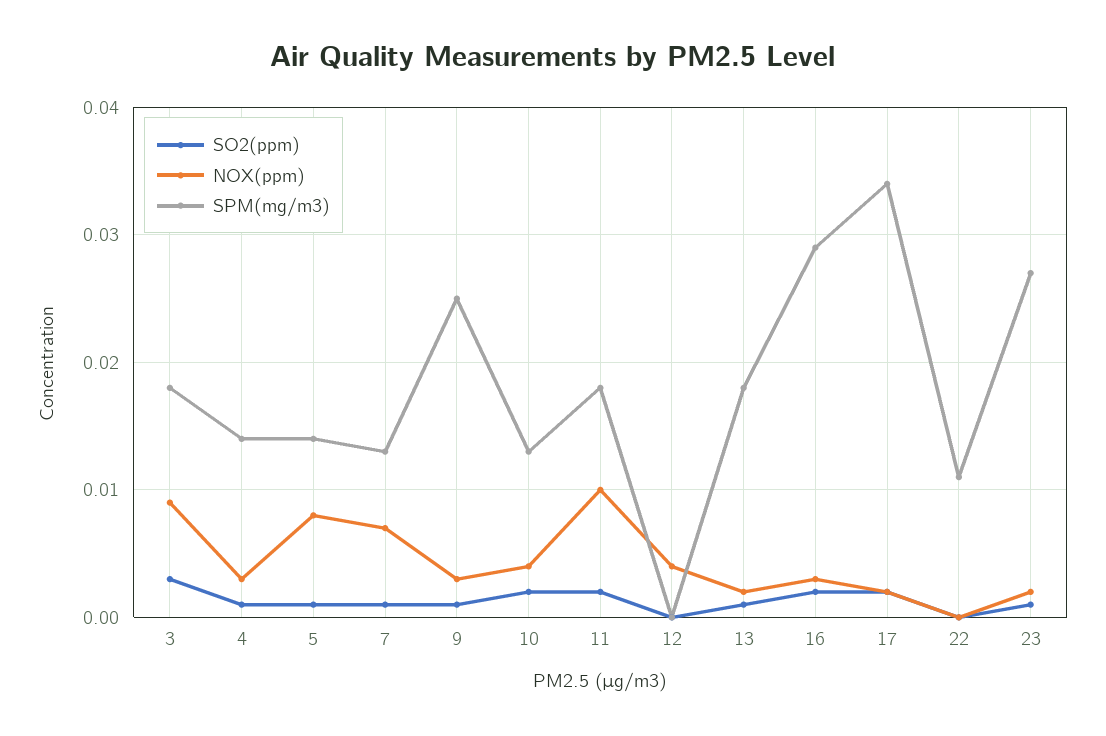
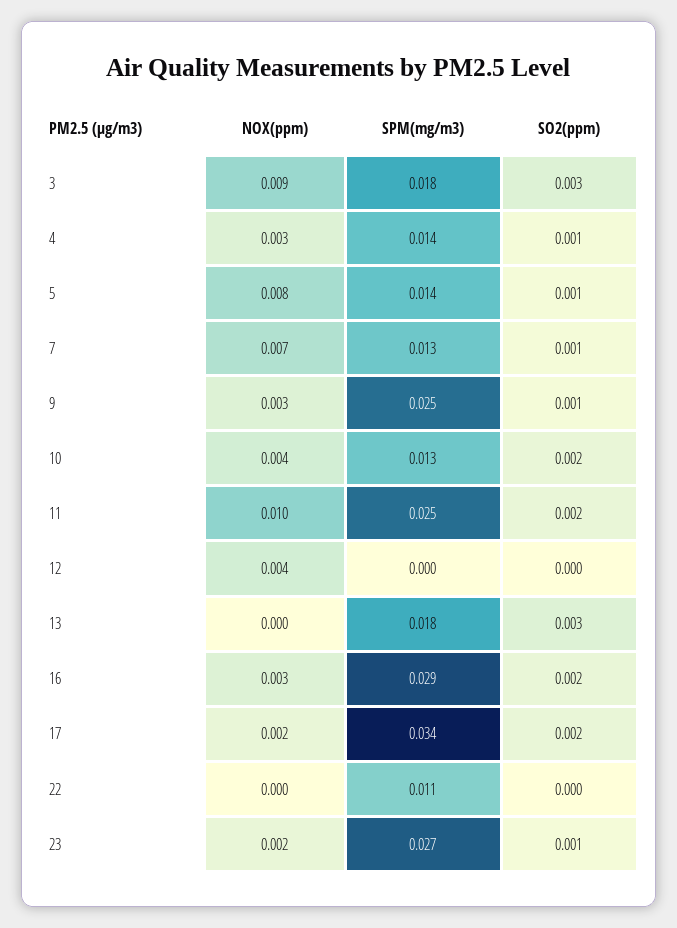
  {
    "SO2(ppm)": {
      "3": 0.003,
      "4": 0.001,
      "5": 0.001,
      "7": 0.001,
      "9": 0.001,
      "10": 0.002,
      "11": 0.002,
      "12": 0,
-     "13": 0.001,
+     "13": 0.003,
      "16": 0.002,
      "17": 0.002,
      "22": 0,
      "23": 0.001
    },
    "NOX(ppm)": {
      "3": 0.009,
      "4": 0.003,
      "5": 0.008,
      "7": 0.007,
      "9": 0.003,
      "10": 0.004,
      "11": 0.01,
      "12": 0.004,
-     "13": 0.002,
+     "13": 0,
      "16": 0.003,
      "17": 0.002,
      "22": 0,
      "23": 0.002
    },
    "SPM(mg/m3)": {
      "3": 0.018,
      "4": 0.014,
      "5": 0.014,
      "7": 0.013,
      "9": 0.025,
      "10": 0.013,
-     "11": 0.018,
+     "11": 0.025,
      "12": 0,
      "13": 0.018,
      "16": 0.029,
      "17": 0.034,
      "22": 0.011,
      "23": 0.027
    }
  }

